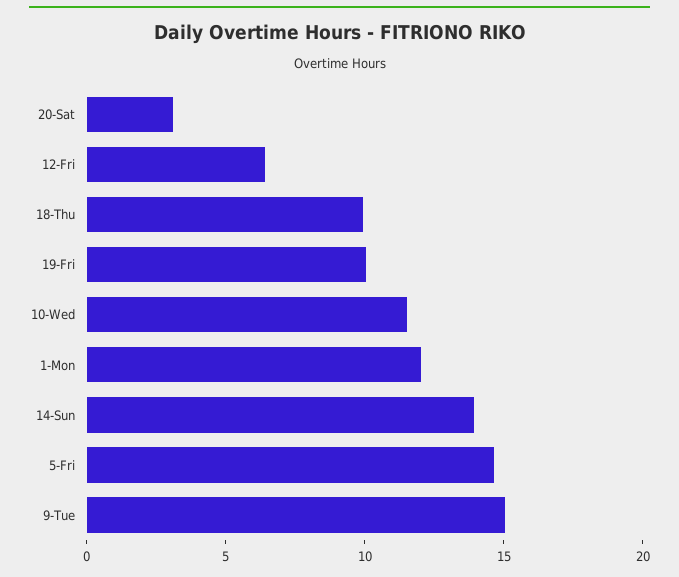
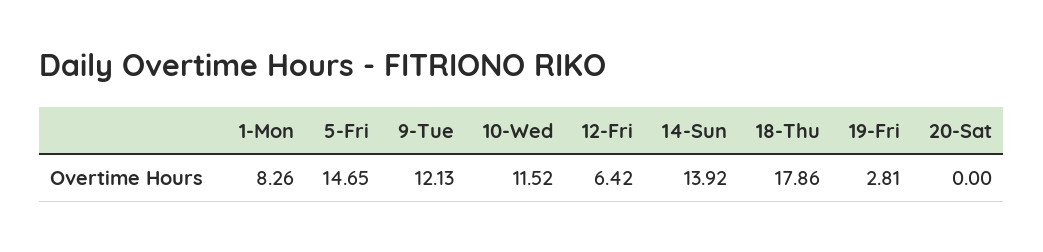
  {
-   "20-Sat": 3,
+   "20-Sat": 0,
    "12-Fri": 6.42,
-   "18-Thu": 10,
+   "18-Thu": 17.86,
-   "19-Fri": 10,
+   "19-Fri": 2.81,
    "10-Wed": 11.52,
-   "1-Mon": 12,
+   "1-Mon": 8.26,
    "14-Sun": 13.92,
    "5-Fri": 14.65,
-   "9-Tue": 15
+   "9-Tue": 12.13
  }

